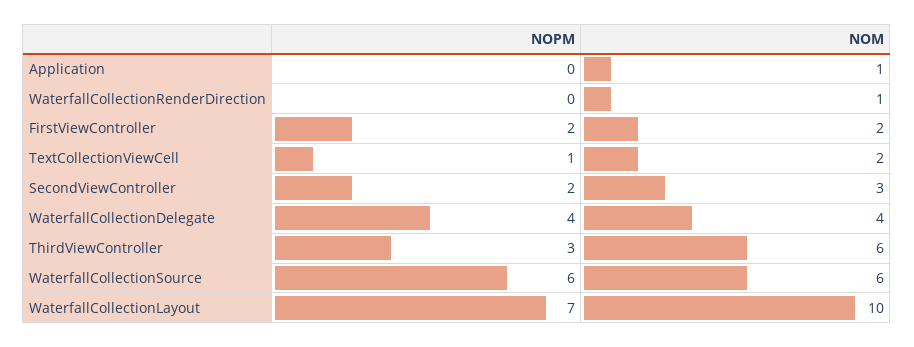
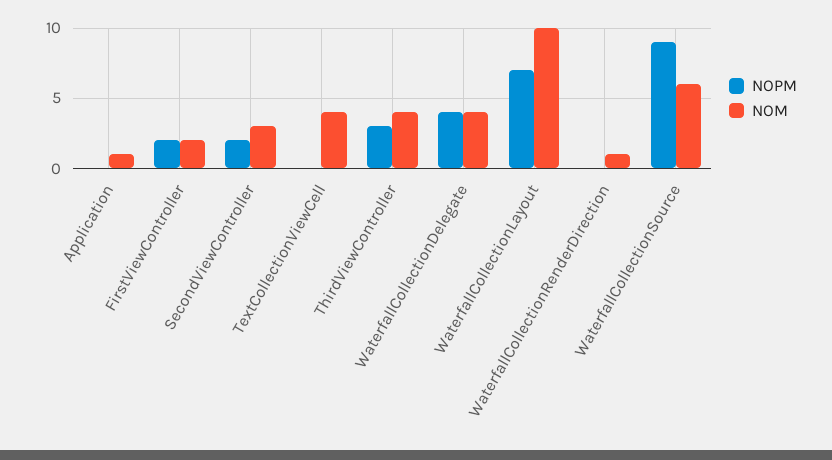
  {
    "NOPM": {
      "Application": 0,
      "WaterfallCollectionRenderDirection": 0,
      "FirstViewController": 2,
-     "TextCollectionViewCell": 1,
+     "TextCollectionViewCell": 0,
      "SecondViewController": 2,
      "WaterfallCollectionDelegate": 4,
      "ThirdViewController": 3,
-     "WaterfallCollectionSource": 6,
+     "WaterfallCollectionSource": 9,
      "WaterfallCollectionLayout": 7
    },
    "NOM": {
      "Application": 1,
      "WaterfallCollectionRenderDirection": 1,
      "FirstViewController": 2,
-     "TextCollectionViewCell": 2,
+     "TextCollectionViewCell": 4,
      "SecondViewController": 3,
      "WaterfallCollectionDelegate": 4,
-     "ThirdViewController": 6,
+     "ThirdViewController": 4,
      "WaterfallCollectionSource": 6,
      "WaterfallCollectionLayout": 10
    }
  }

